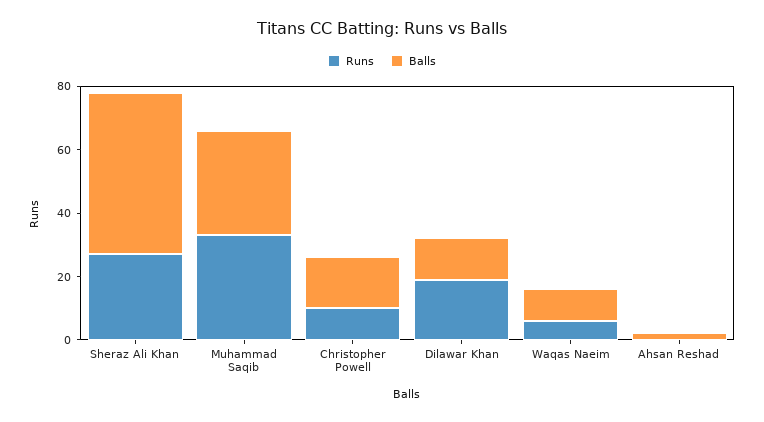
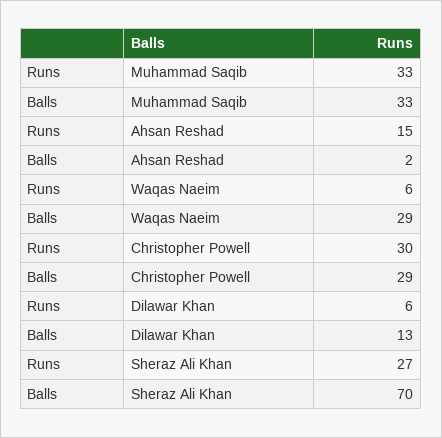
  {
    "Runs": {
      "Sheraz Ali Khan": 27,
      "Muhammad Saqib": 33,
-     "Christopher Powell": 10,
+     "Christopher Powell": 30,
-     "Dilawar Khan": 20,
+     "Dilawar Khan": 6,
      "Waqas Naeim": 6,
-     "Ahsan Reshad": 0
+     "Ahsan Reshad": 15
    },
    "Balls": {
-     "Sheraz Ali Khan": 50,
+     "Sheraz Ali Khan": 70,
      "Muhammad Saqib": 33,
-     "Christopher Powell": 15,
+     "Christopher Powell": 29,
      "Dilawar Khan": 13,
-     "Waqas Naeim": 10,
+     "Waqas Naeim": 29,
      "Ahsan Reshad": 2
    }
  }

